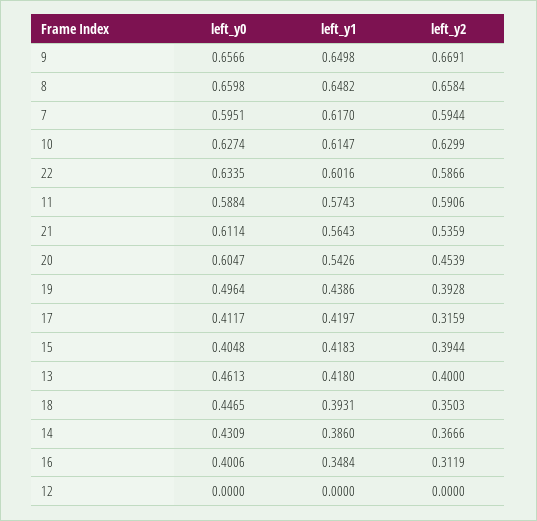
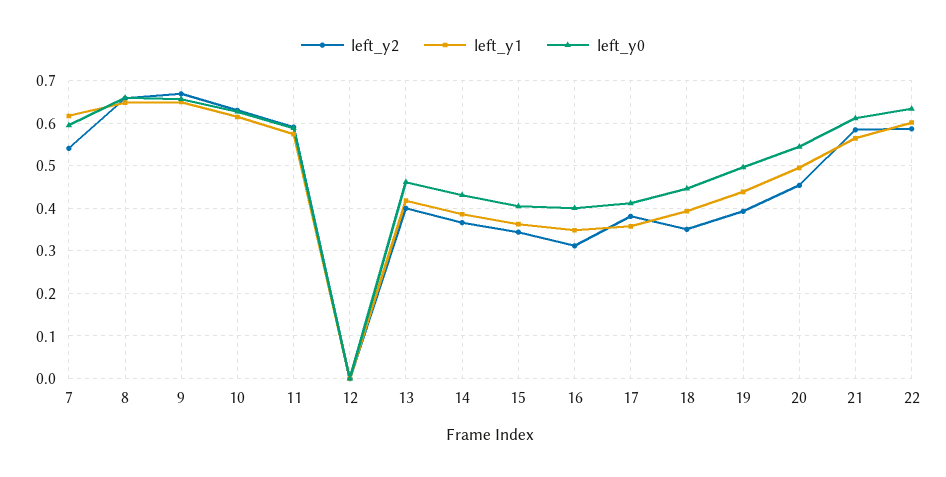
  {
    "left_y0": {
      "9": 0.6566,
      "8": 0.6598,
      "7": 0.5951,
      "10": 0.6274,
      "22": 0.6335,
      "11": 0.5884,
      "21": 0.6114,
-     "20": 0.6047,
+     "20": 0.54,
      "19": 0.4964,
      "17": 0.4117,
      "15": 0.4048,
      "13": 0.4613,
      "18": 0.4465,
      "14": 0.4309,
      "16": 0.4006,
      "12": 0
    },
    "left_y1": {
      "9": 0.6498,
      "8": 0.6482,
      "7": 0.617,
      "10": 0.6147,
      "22": 0.6016,
      "11": 0.5743,
      "21": 0.5643,
-     "20": 0.5426,
+     "20": 0.5,
      "19": 0.4386,
-     "17": 0.4197,
+     "17": 0.36,
-     "15": 0.4183,
+     "15": 0.36,
      "13": 0.418,
      "18": 0.3931,
      "14": 0.386,
      "16": 0.3484,
      "12": 0
    },
    "left_y2": {
      "9": 0.6691,
      "8": 0.6584,
-     "7": 0.5944,
+     "7": 0.54,
      "10": 0.6299,
      "22": 0.5866,
      "11": 0.5906,
-     "21": 0.5359,
+     "21": 0.58,
      "20": 0.4539,
      "19": 0.3928,
-     "17": 0.3159,
+     "17": 0.38,
-     "15": 0.3944,
+     "15": 0.34,
      "13": 0.4,
      "18": 0.3503,
      "14": 0.3666,
      "16": 0.3119,
      "12": 0
    }
  }

